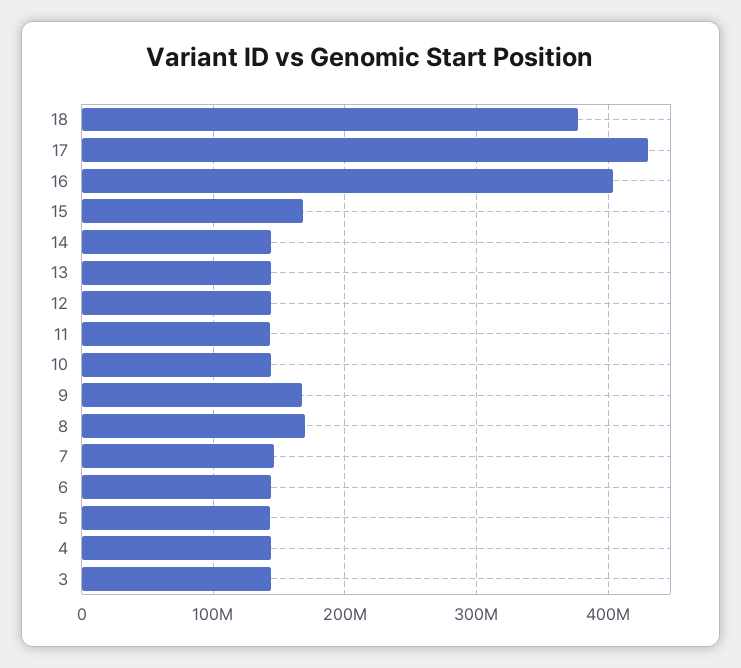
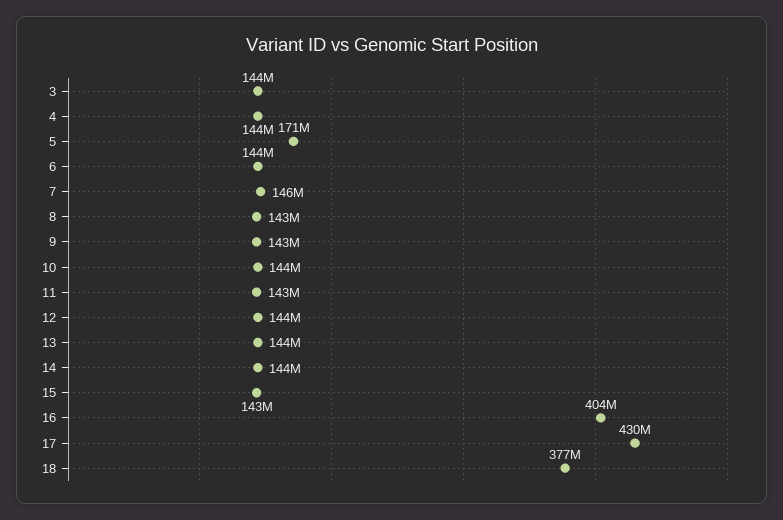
  {
    "18": 377000000,
    "17": 430000000,
    "16": 404000000,
-   "15": 170000000,
+   "15": 143000000,
    "14": 144000000,
    "13": 144000000,
    "12": 144000000,
    "11": 143000000,
    "10": 144000000,
-   "9": 170000000,
+   "9": 143000000,
-   "8": 170000000,
+   "8": 143000000,
    "7": 146000000,
    "6": 144000000,
-   "5": 140000000,
+   "5": 171000000,
    "4": 144000000,
    "3": 144000000
  }

